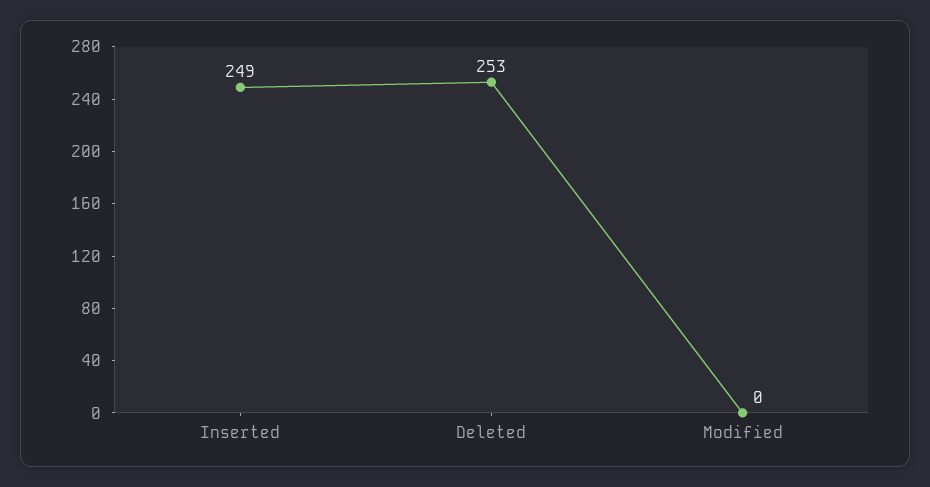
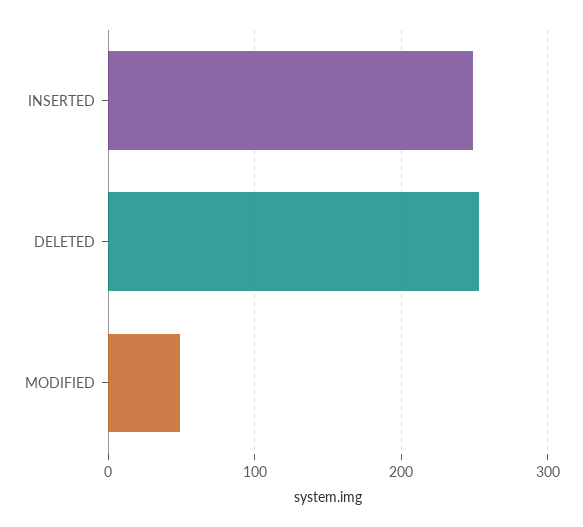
  {
    "Inserted": 249,
    "Deleted": 253,
-   "Modified": 0
+   "Modified": 50
  }

